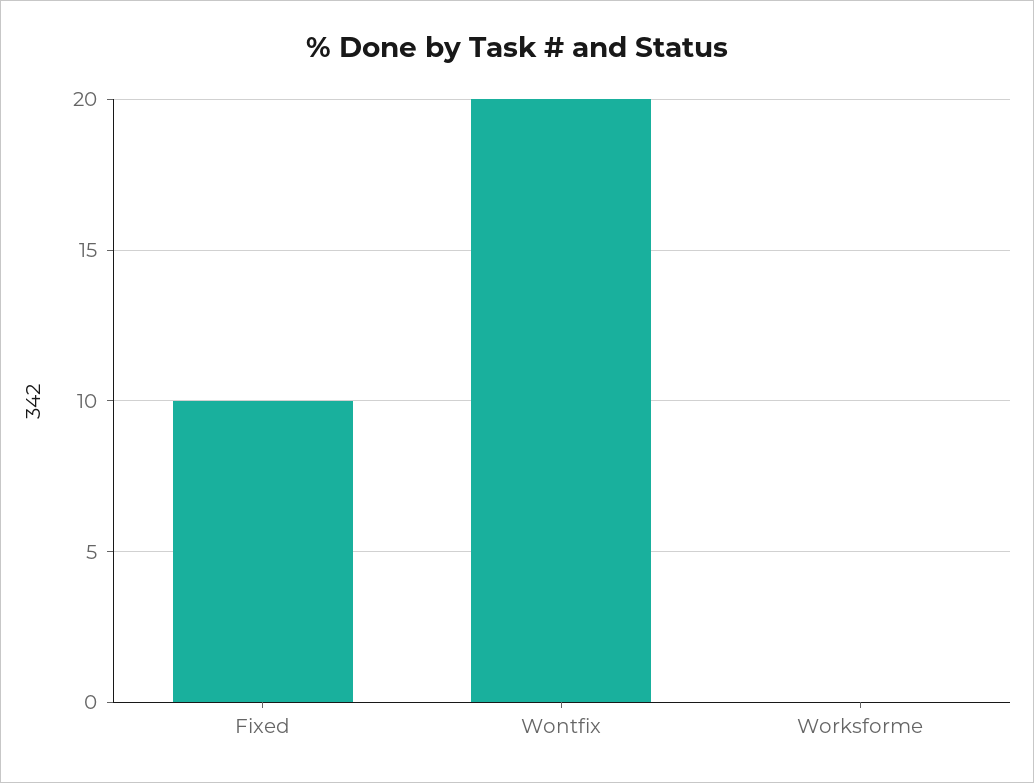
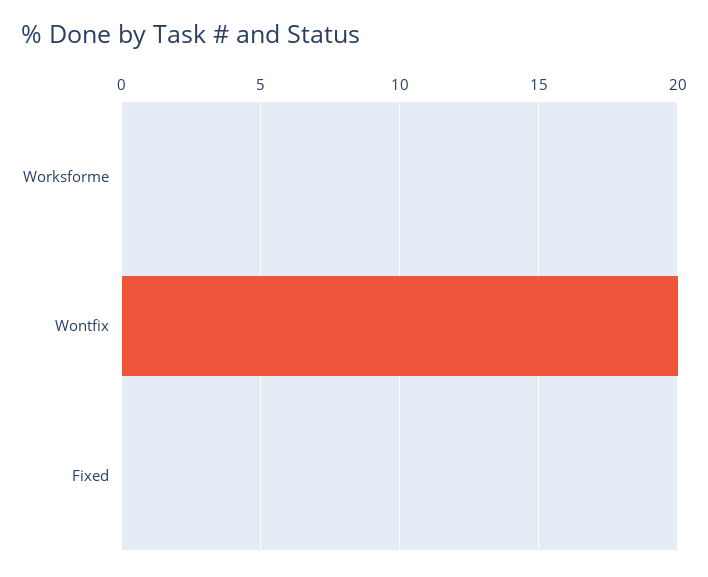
  {
-   "Fixed": 10,
+   "Fixed": 0,
    "Wontfix": 20,
    "Worksforme": 0
  }

